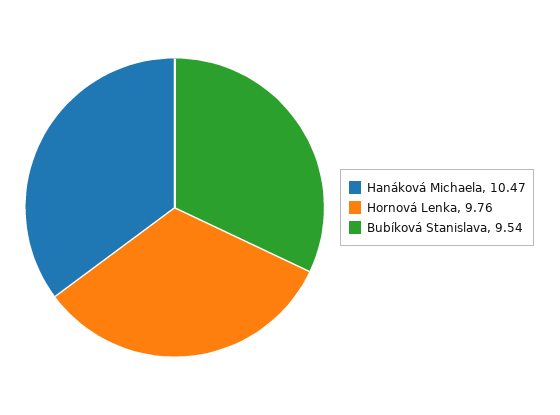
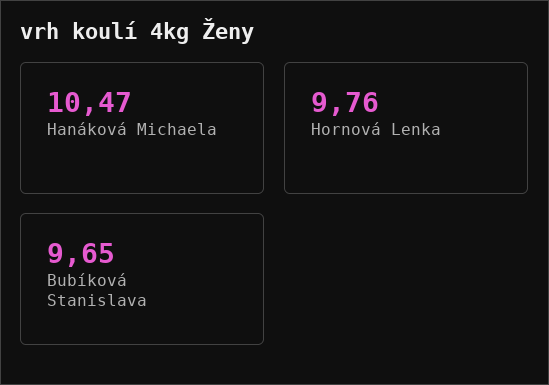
  {
    "Hanáková Michaela": 10.47,
    "Hornová Lenka": 9.76,
-   "Bubíková Stanislava": 9.54
+   "Bubíková Stanislava": 9.65
  }

